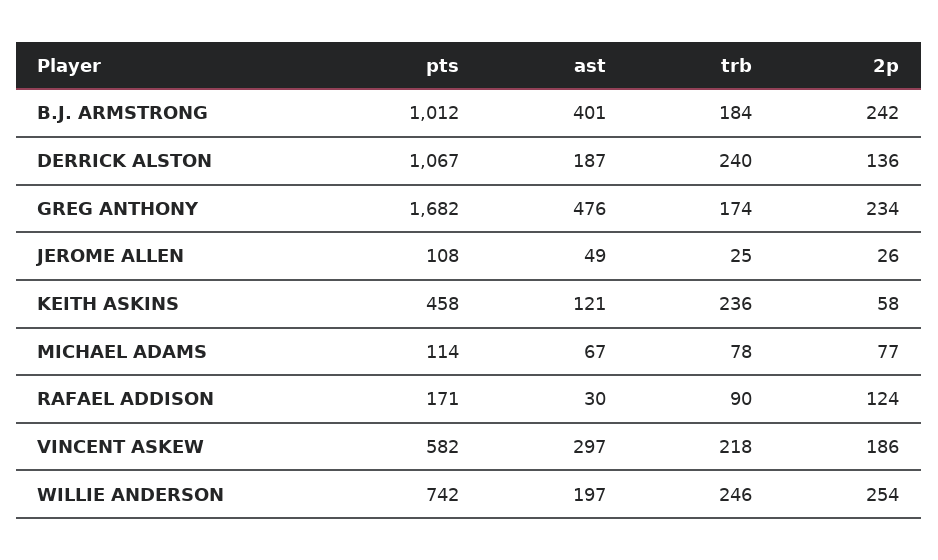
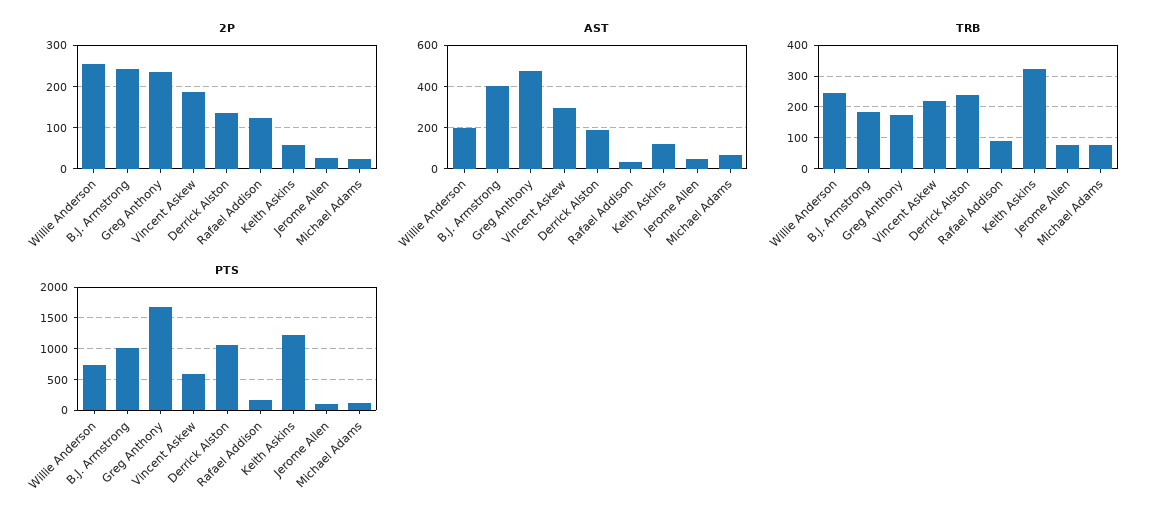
  {
    "pts": {
      "B.J. ARMSTRONG": 1012,
      "DERRICK ALSTON": 1067,
      "GREG ANTHONY": 1682,
      "JEROME ALLEN": 108,
-     "KEITH ASKINS": 458,
+     "KEITH ASKINS": 1200,
      "MICHAEL ADAMS": 114,
      "RAFAEL ADDISON": 171,
      "VINCENT ASKEW": 582,
      "WILLIE ANDERSON": 742
    },
    "ast": {
      "B.J. ARMSTRONG": 401,
      "DERRICK ALSTON": 187,
      "GREG ANTHONY": 476,
      "JEROME ALLEN": 49,
      "KEITH ASKINS": 121,
      "MICHAEL ADAMS": 67,
      "RAFAEL ADDISON": 30,
      "VINCENT ASKEW": 297,
      "WILLIE ANDERSON": 197
    },
    "trb": {
      "B.J. ARMSTRONG": 184,
      "DERRICK ALSTON": 240,
      "GREG ANTHONY": 174,
-     "JEROME ALLEN": 25,
+     "JEROME ALLEN": 80,
-     "KEITH ASKINS": 236,
+     "KEITH ASKINS": 320,
      "MICHAEL ADAMS": 78,
      "RAFAEL ADDISON": 90,
      "VINCENT ASKEW": 218,
      "WILLIE ANDERSON": 246
    },
    "2p": {
      "B.J. ARMSTRONG": 242,
      "DERRICK ALSTON": 136,
      "GREG ANTHONY": 234,
      "JEROME ALLEN": 26,
      "KEITH ASKINS": 58,
-     "MICHAEL ADAMS": 77,
+     "MICHAEL ADAMS": 20,
      "RAFAEL ADDISON": 124,
      "VINCENT ASKEW": 186,
      "WILLIE ANDERSON": 254
    }
  }

